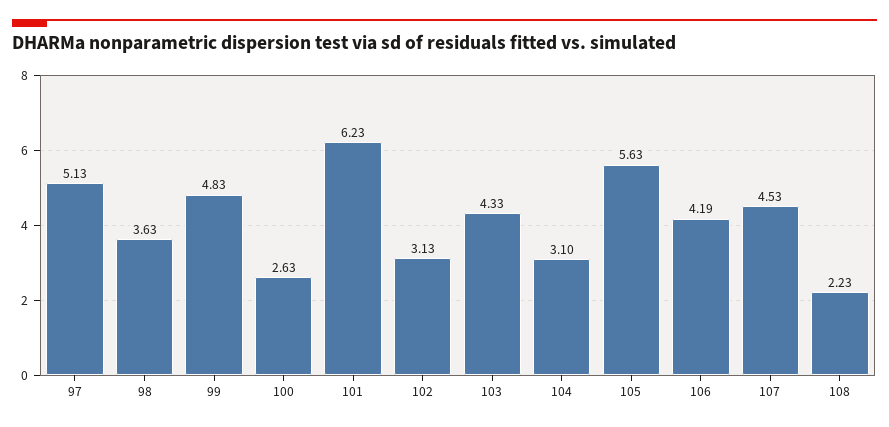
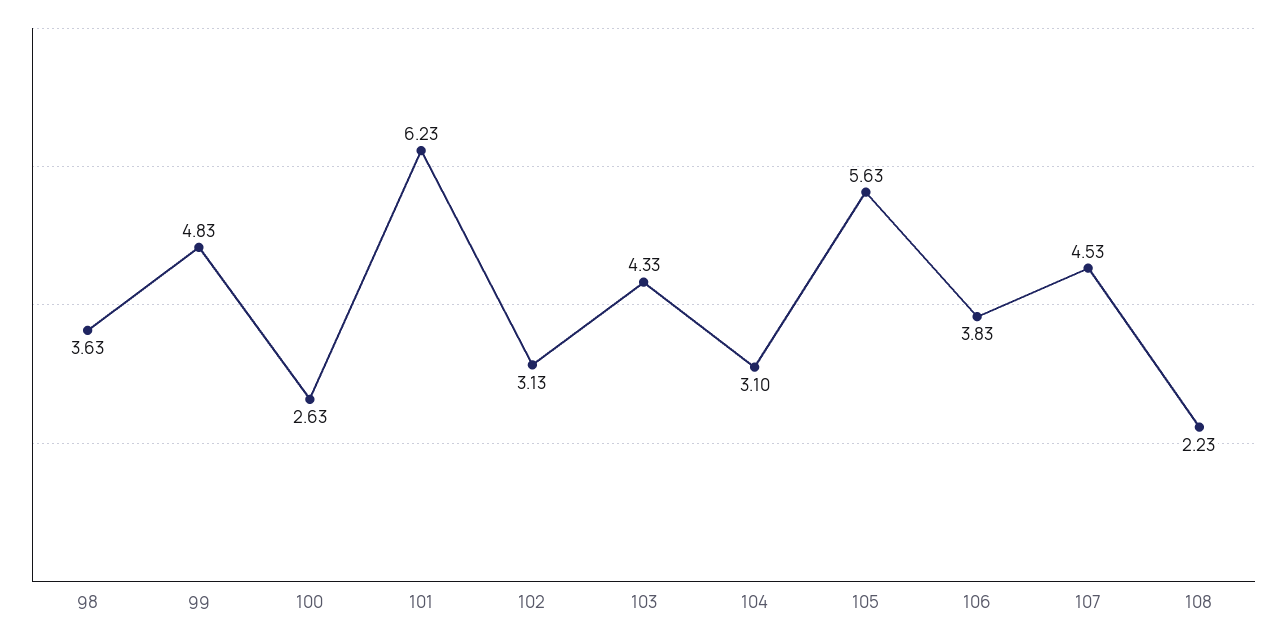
  {
-   "97": 5.13,
    "98": 3.63,
    "99": 4.83,
    "100": 2.63,
    "101": 6.23,
    "102": 3.13,
    "103": 4.33,
    "104": 3.1,
    "105": 5.63,
-   "106": 4.19,
+   "106": 3.83,
    "107": 4.53,
    "108": 2.23
  }

